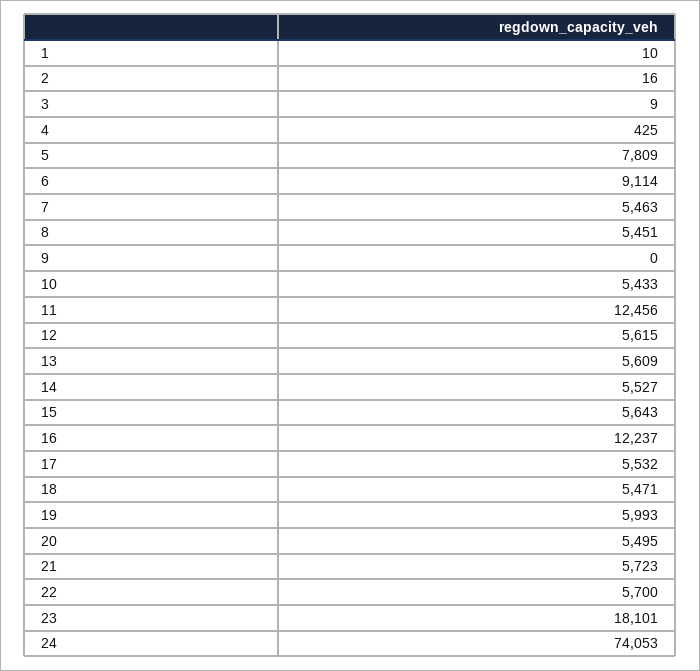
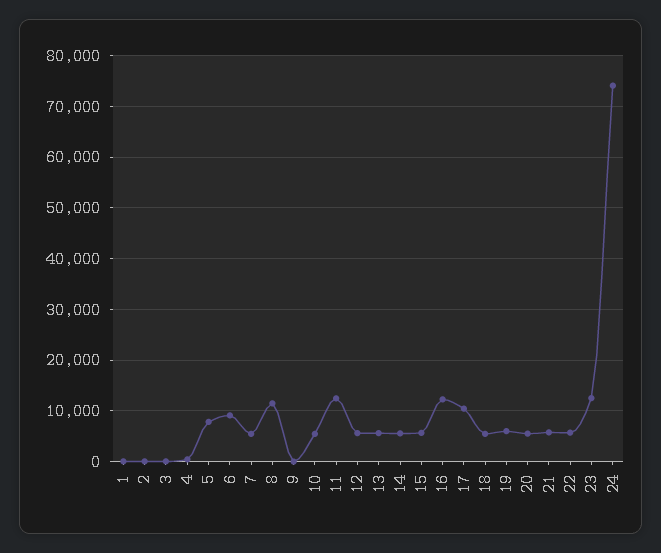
  {
    "1": 10,
    "2": 16,
    "3": 9,
    "4": 425,
    "5": 7809,
    "6": 9114,
    "7": 5463,
-   "8": 5451,
+   "8": 12000,
    "9": 0,
    "10": 5433,
    "11": 12456,
    "12": 5615,
    "13": 5609,
    "14": 5527,
    "15": 5643,
    "16": 12237,
-   "17": 5532,
+   "17": 10000,
    "18": 5471,
    "19": 5993,
    "20": 5495,
    "21": 5723,
    "22": 5700,
-   "23": 18101,
+   "23": 12000,
    "24": 74053
  }

